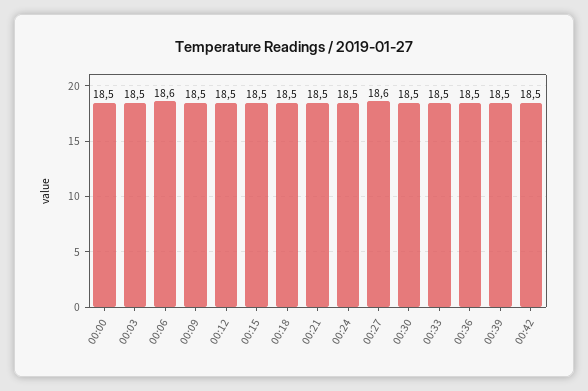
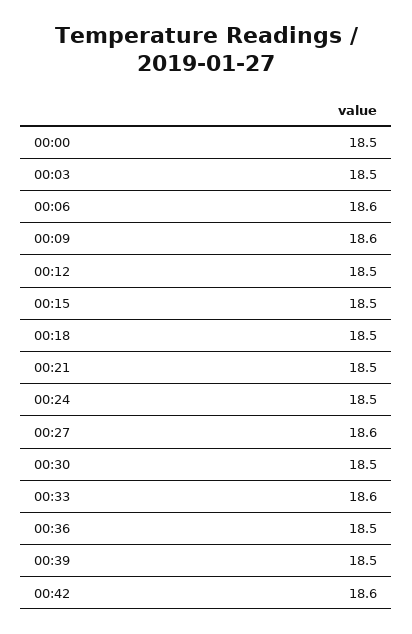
  {
    "00:00": 18.5,
    "00:03": 18.5,
    "00:06": 18.6,
-   "00:09": 18.5,
+   "00:09": 18.6,
    "00:12": 18.5,
    "00:15": 18.5,
    "00:18": 18.5,
    "00:21": 18.5,
    "00:24": 18.5,
    "00:27": 18.6,
    "00:30": 18.5,
-   "00:33": 18.5,
+   "00:33": 18.6,
    "00:36": 18.5,
    "00:39": 18.5,
-   "00:42": 18.5
+   "00:42": 18.6
  }

